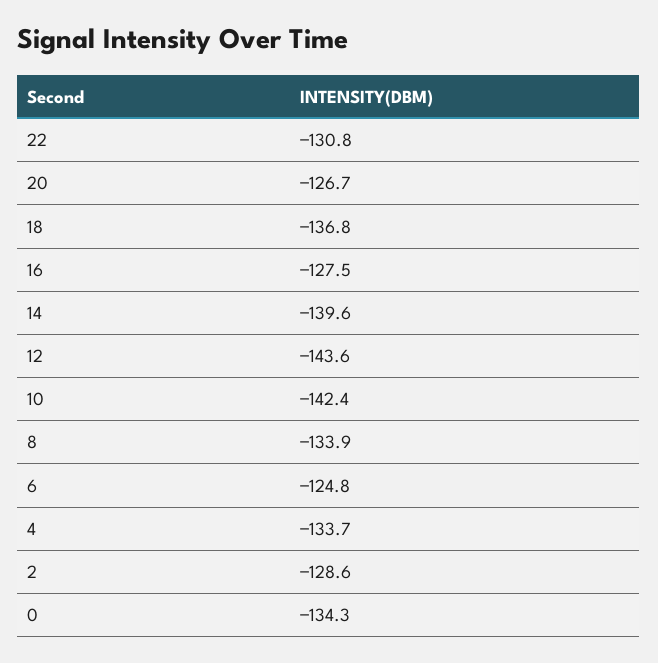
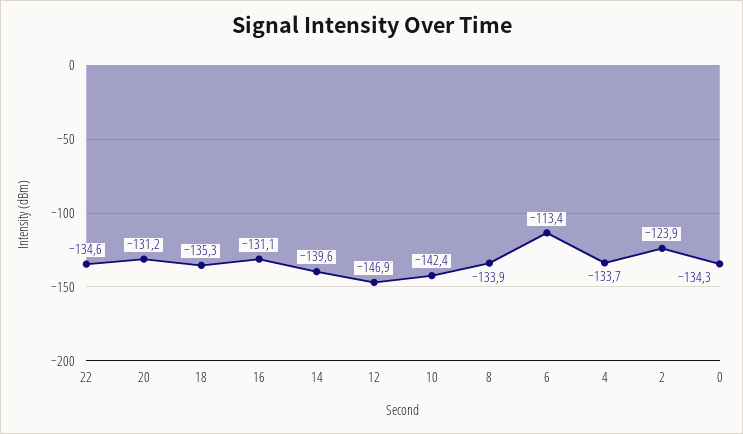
  {
-   "22": -130.8,
+   "22": -134.6,
-   "20": -126.7,
+   "20": -131.2,
-   "18": -136.8,
+   "18": -135.3,
-   "16": -127.5,
+   "16": -131.1,
    "14": -139.6,
-   "12": -143.6,
+   "12": -146.9,
    "10": -142.4,
    "8": -133.9,
-   "6": -124.8,
+   "6": -113.4,
    "4": -133.7,
-   "2": -128.6,
+   "2": -123.9,
    "0": -134.3
  }

